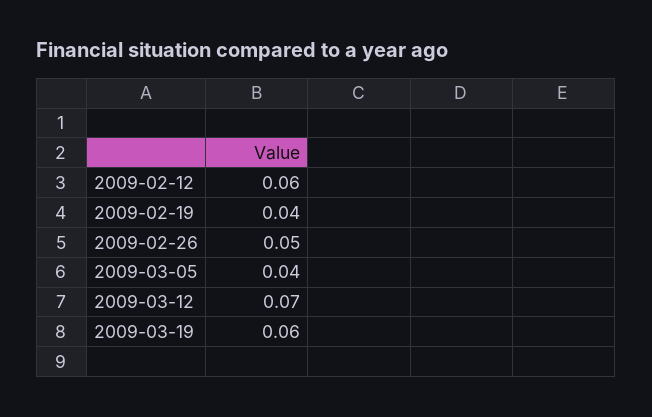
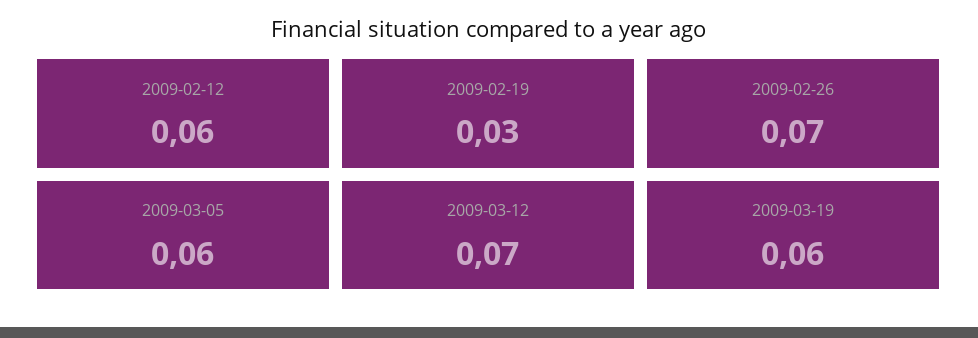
  {
    "2009-02-12": 0.06,
-   "2009-02-19": 0.04,
+   "2009-02-19": 0.03,
-   "2009-02-26": 0.05,
+   "2009-02-26": 0.07,
-   "2009-03-05": 0.04,
+   "2009-03-05": 0.06,
    "2009-03-12": 0.07,
    "2009-03-19": 0.06
  }

